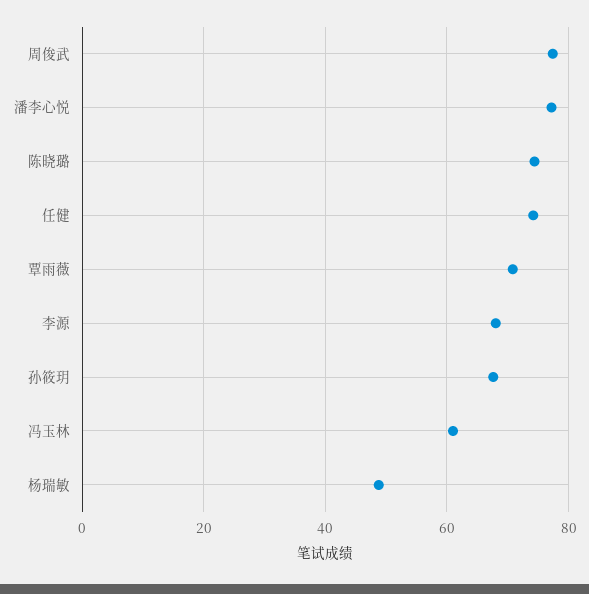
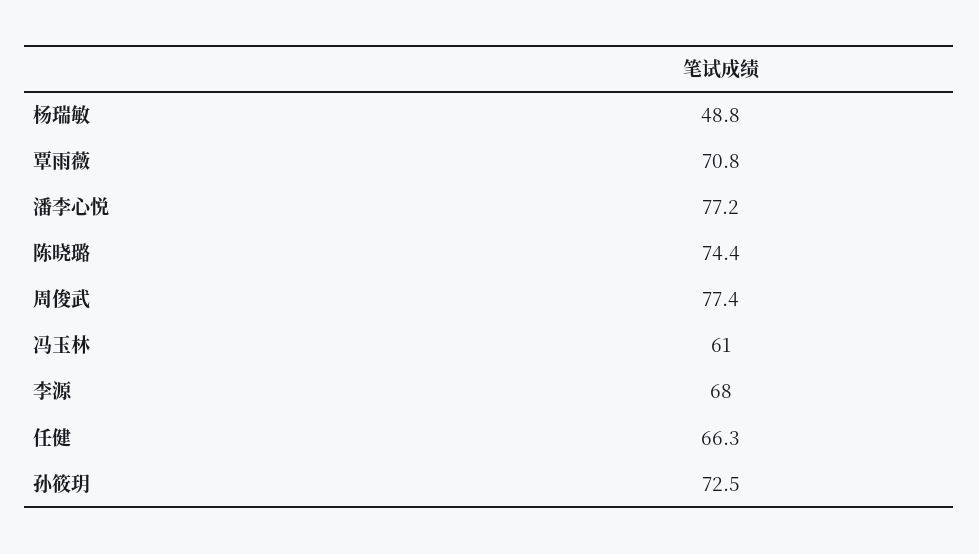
  {
    "周俊武": 77.4,
    "潘李心悦": 77.2,
    "陈晓璐": 74.4,
-   "任健": 74,
+   "任健": 66.3,
    "覃雨薇": 70.8,
    "李源": 68,
-   "孙筱玥": 68,
+   "孙筱玥": 72.5,
    "冯玉林": 61,
    "杨瑞敏": 48.8
  }

